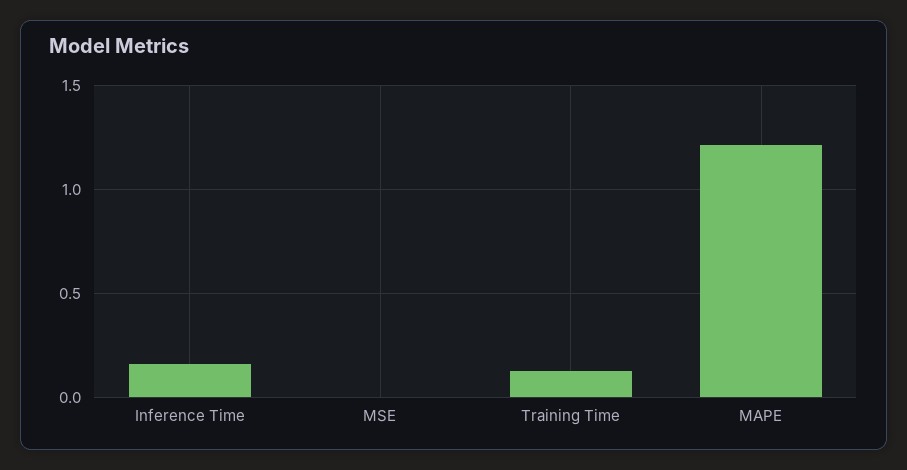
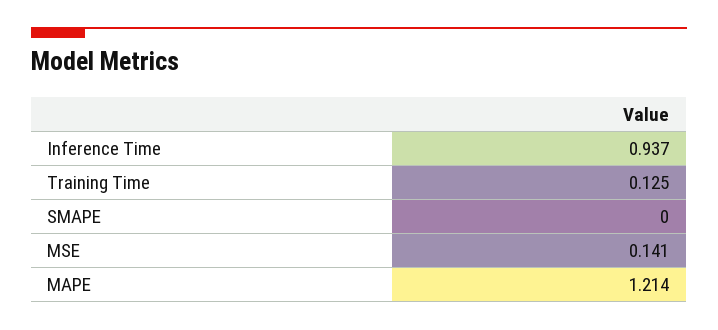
  {
-   "Inference Time": 0.15,
+   "Inference Time": 0.937,
-   "MSE": 0,
+   "MSE": 0.141,
    "Training Time": 0.125,
-   "MAPE": 1.214
+   "MAPE": 1.214,
+   "SMAPE": 0
  }

